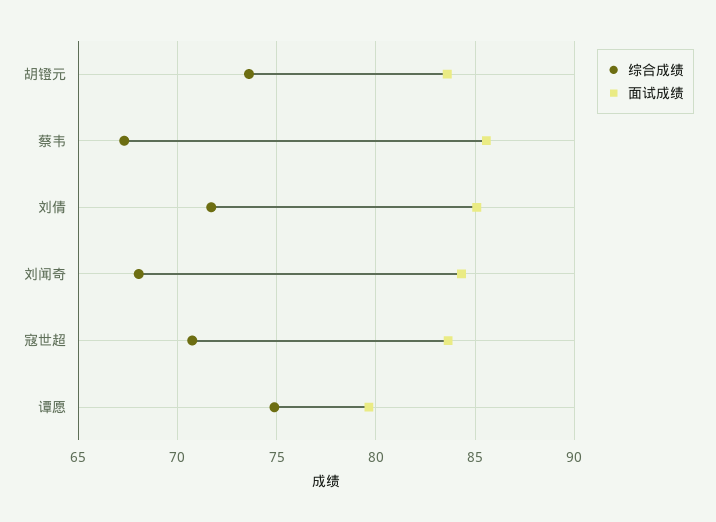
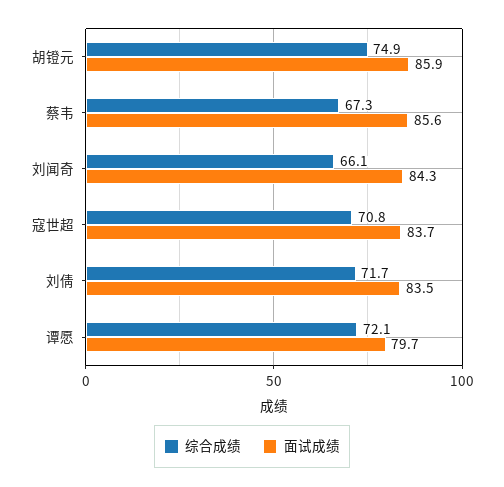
  {
    "综合成绩": {
-     "胡镫元": 73.5,
+     "胡镫元": 74.9,
      "蔡韦": 67.3,
      "刘倩": 71.7,
-     "刘闻奇": 68,
+     "刘闻奇": 66.1,
      "寇世超": 70.8,
-     "谭愿": 75
+     "谭愿": 72.1
    },
    "面试成绩": {
-     "胡镫元": 83.5,
+     "胡镫元": 85.9,
      "蔡韦": 85.6,
-     "刘倩": 85,
+     "刘倩": 83.5,
      "刘闻奇": 84.3,
      "寇世超": 83.7,
      "谭愿": 79.7
    }
  }

